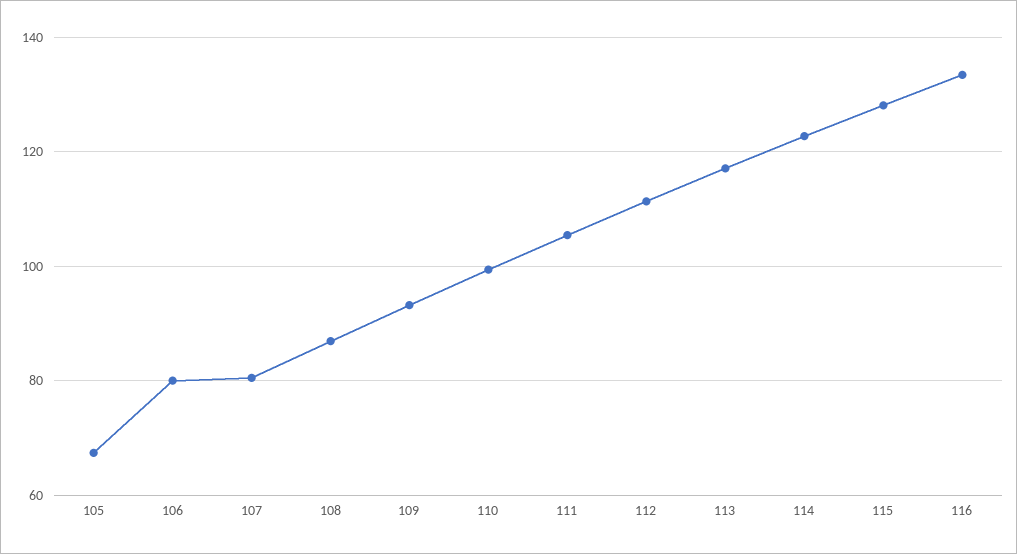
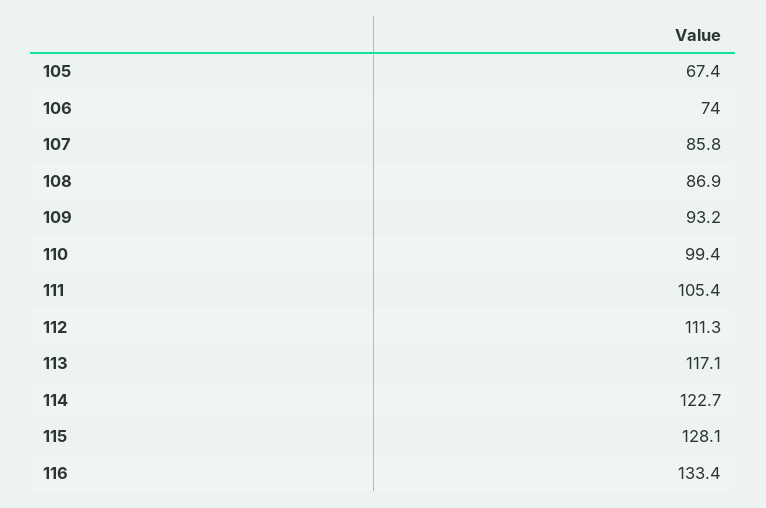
  {
    "105": 67.4,
-   "106": 80,
+   "106": 74,
-   "107": 80,
+   "107": 85.8,
    "108": 86.9,
    "109": 93.2,
    "110": 99.4,
    "111": 105.4,
    "112": 111.3,
    "113": 117.1,
    "114": 122.7,
    "115": 128.1,
    "116": 133.4
  }

